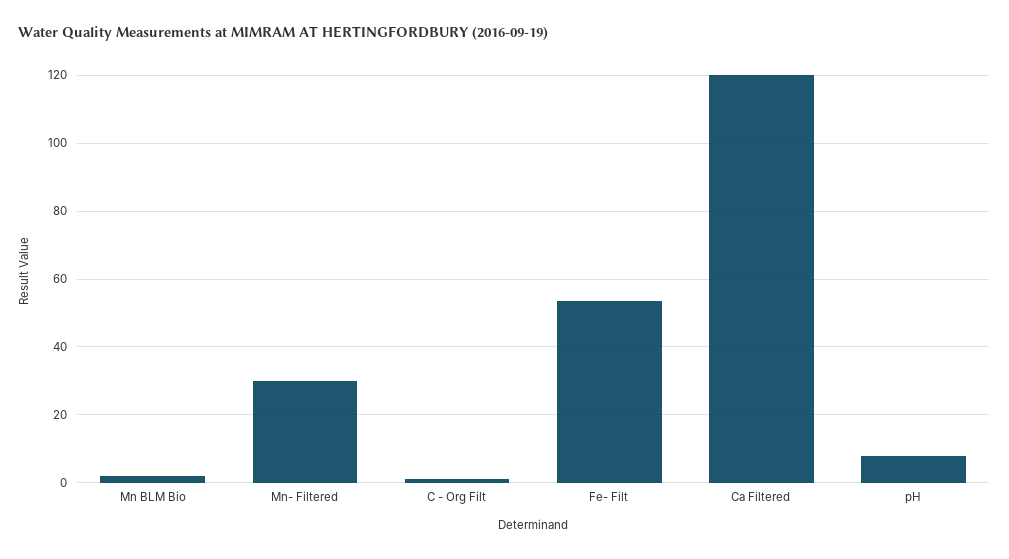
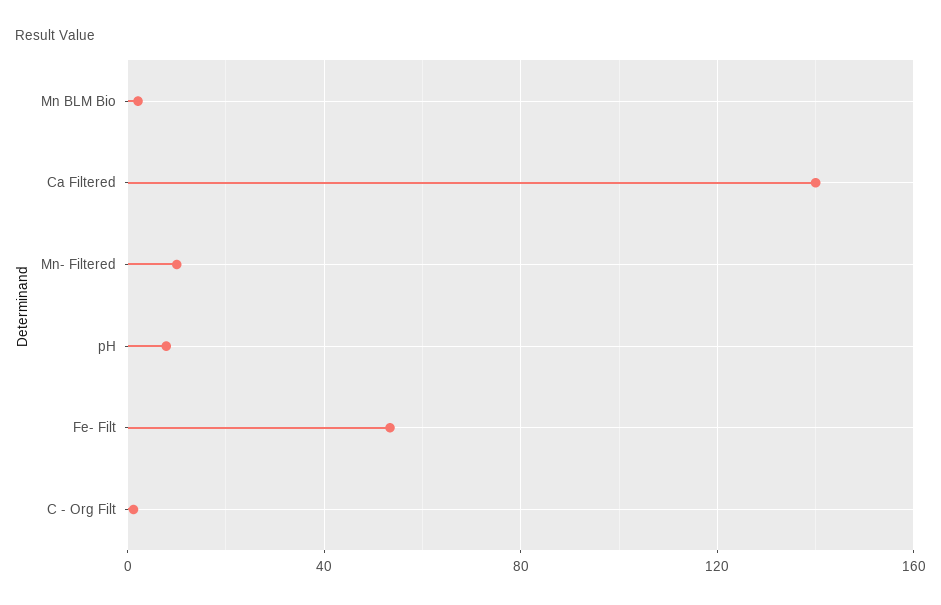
  {
    "Mn BLM Bio": 2,
-   "Mn- Filtered": 30,
+   "Mn- Filtered": 10,
    "C - Org Filt": 2,
    "Fe- Filt": 54,
-   "Ca Filtered": 120,
+   "Ca Filtered": 140,
    "pH": 8
  }

